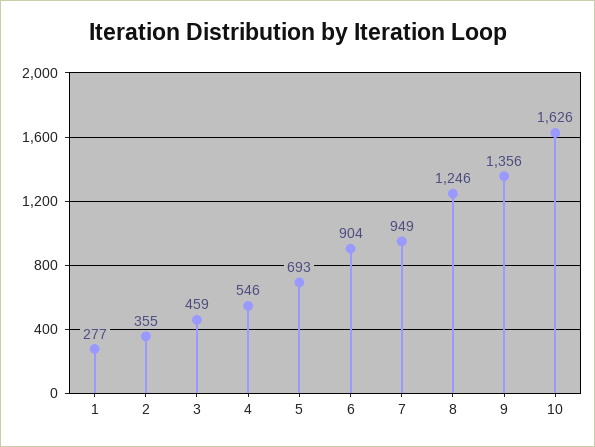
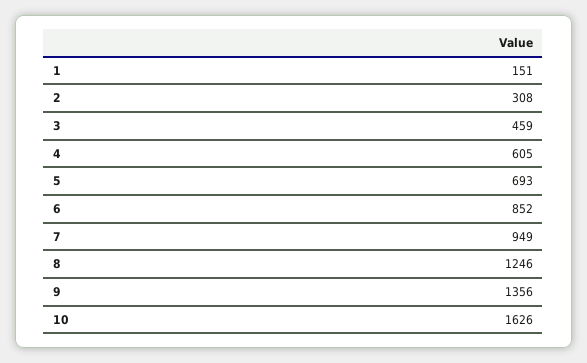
  {
-   "1": 277,
+   "1": 151,
-   "2": 355,
+   "2": 308,
    "3": 459,
-   "4": 546,
+   "4": 605,
    "5": 693,
-   "6": 904,
+   "6": 852,
    "7": 949,
    "8": 1246,
    "9": 1356,
    "10": 1626
  }

